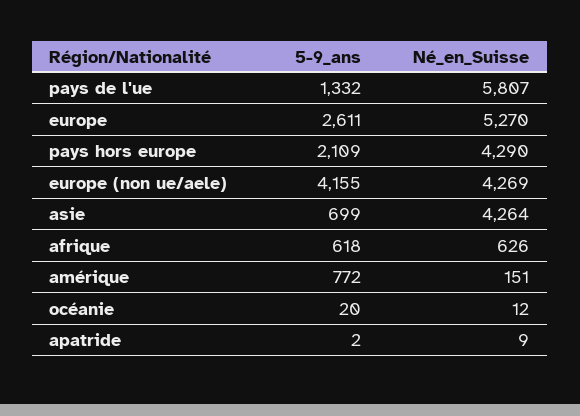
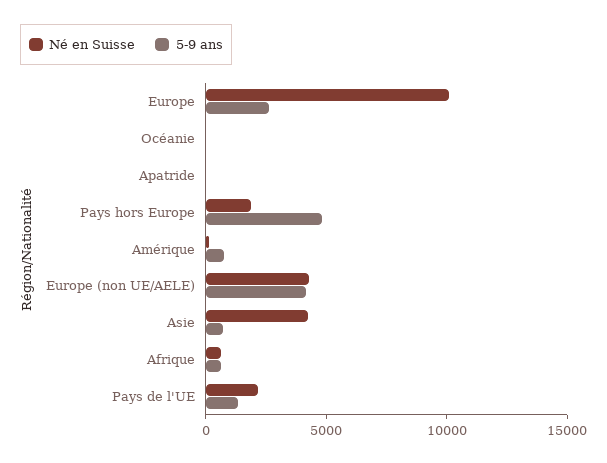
  {
    "5-9_ans": {
      "pays de l'ue": 1332,
      "europe": 2611,
-     "pays hors europe": 2109,
+     "pays hors europe": 5000,
      "europe (non ue/aele)": 4155,
      "asie": 699,
      "afrique": 618,
      "amérique": 772,
      "océanie": 20,
      "apatride": 2
    },
    "Né_en_Suisse": {
-     "pays de l'ue": 5807,
+     "pays de l'ue": 2000,
-     "europe": 5270,
+     "europe": 10000,
-     "pays hors europe": 4290,
+     "pays hors europe": 2000,
      "europe (non ue/aele)": 4269,
      "asie": 4264,
      "afrique": 626,
      "amérique": 151,
      "océanie": 12,
      "apatride": 9
    }
  }

